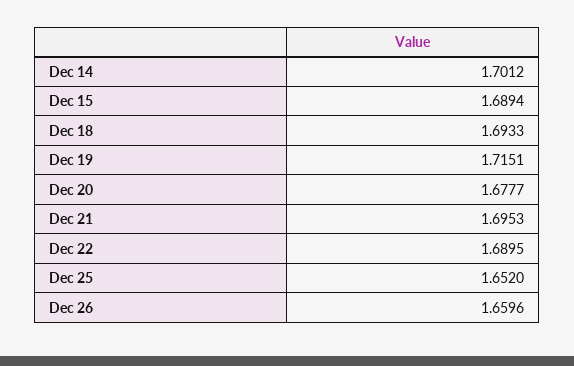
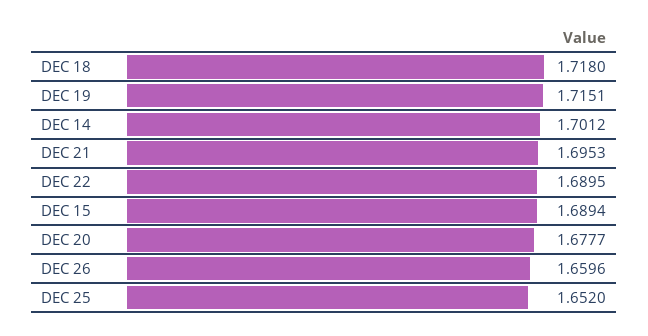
  {
    "Dec 14": 1.7012,
    "Dec 15": 1.6894,
-   "Dec 18": 1.6933,
+   "Dec 18": 1.718,
    "Dec 19": 1.7151,
    "Dec 20": 1.6777,
    "Dec 21": 1.6953,
    "Dec 22": 1.6895,
    "Dec 25": 1.652,
    "Dec 26": 1.6596
  }

